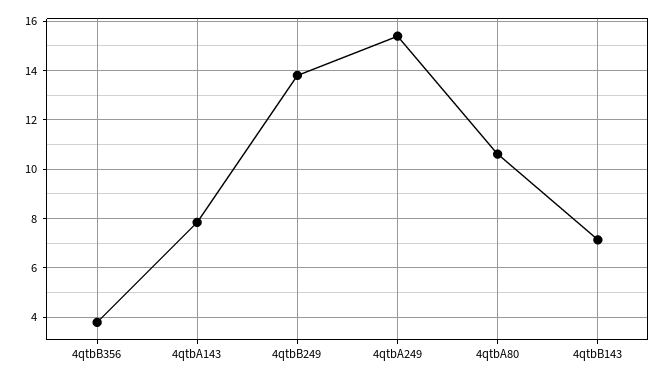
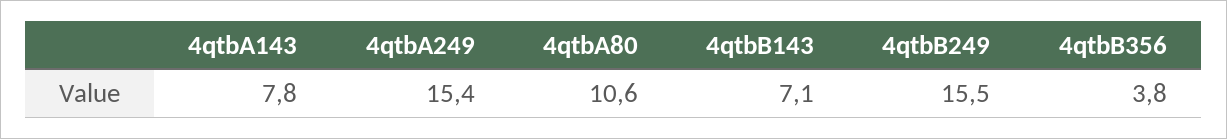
  {
    "4qtbB356": 3.8,
    "4qtbA143": 7.8,
-   "4qtbB249": 13.75,
+   "4qtbB249": 15.5,
    "4qtbA249": 15.4,
    "4qtbA80": 10.6,
    "4qtbB143": 7.1
  }

